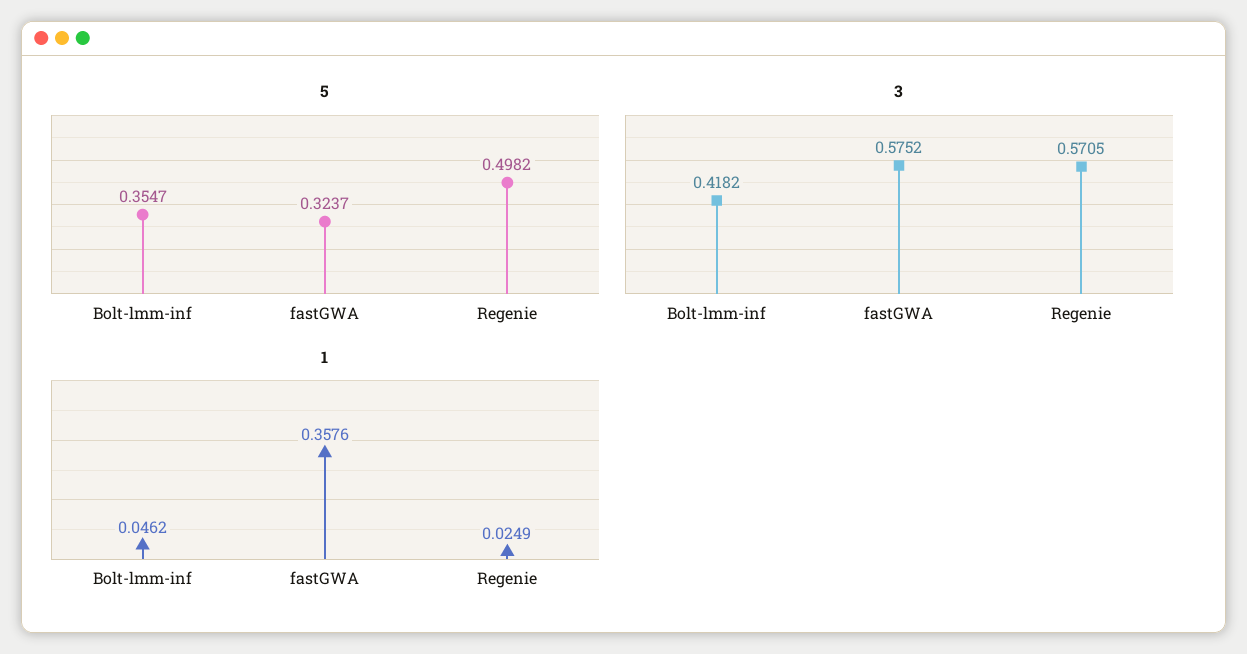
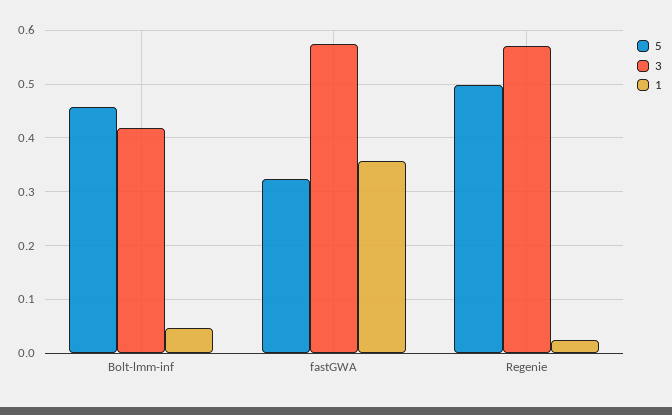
  {
    "5": {
-     "Bolt-lmm-inf": 0.3547,
+     "Bolt-lmm-inf": 0.46,
      "fastGWA": 0.3237,
      "Regenie": 0.4982
    },
    "3": {
      "Bolt-lmm-inf": 0.4182,
      "fastGWA": 0.5752,
      "Regenie": 0.5705
    },
    "1": {
      "Bolt-lmm-inf": 0.0462,
      "fastGWA": 0.3576,
      "Regenie": 0.0249
    }
  }

